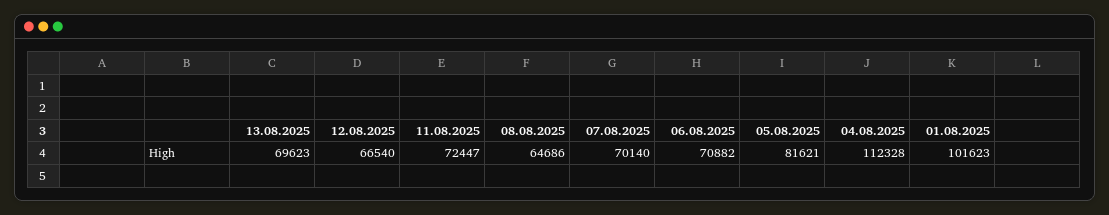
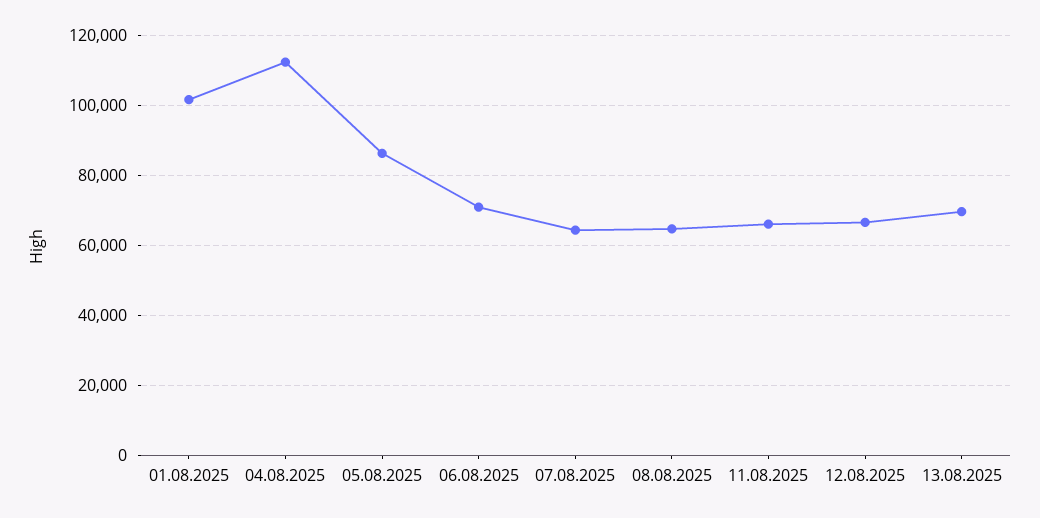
  {
    "13.08.2025": 69623,
    "12.08.2025": 66540,
-   "11.08.2025": 72447,
+   "11.08.2025": 66000,
    "08.08.2025": 64686,
-   "07.08.2025": 70140,
+   "07.08.2025": 64000,
    "06.08.2025": 70882,
-   "05.08.2025": 81621,
+   "05.08.2025": 86000,
    "04.08.2025": 112328,
    "01.08.2025": 101623
  }

